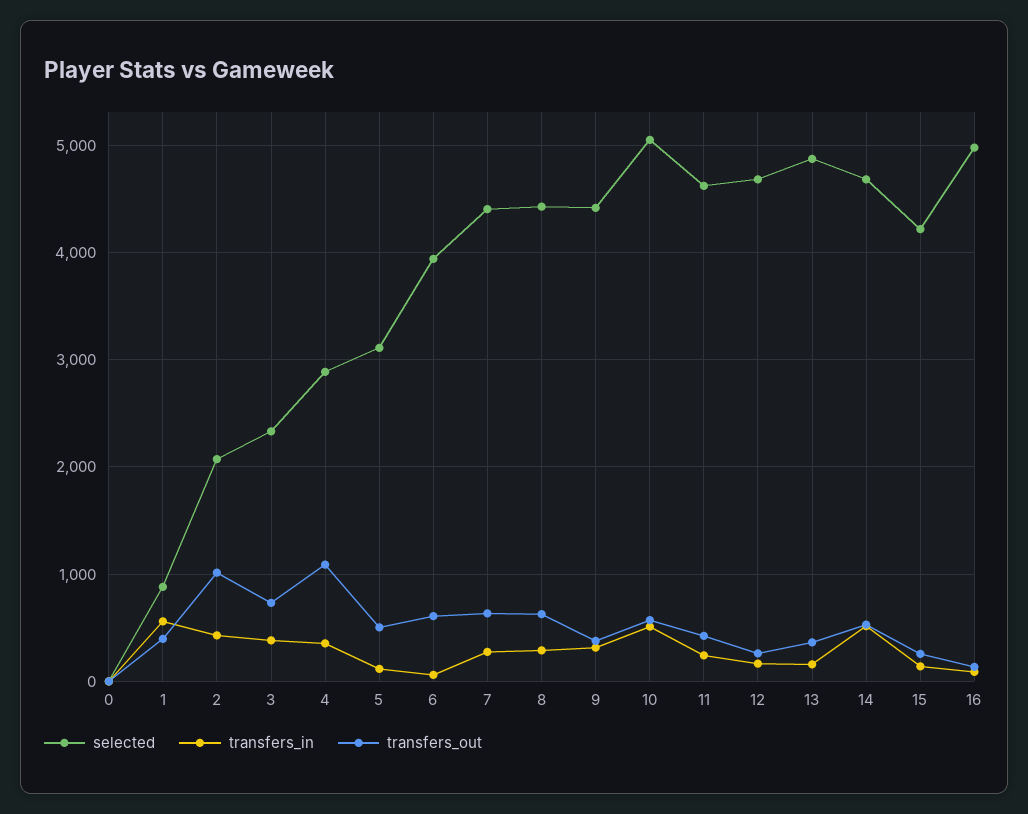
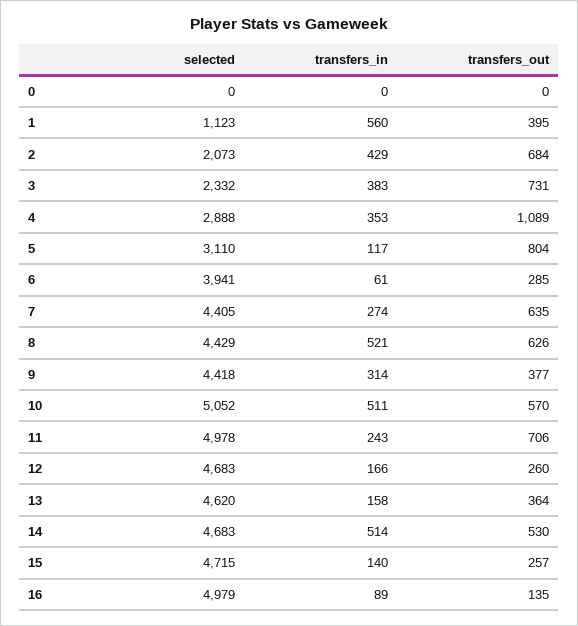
  {
    "selected": {
      "0": 0,
-     "1": 900,
+     "1": 1123,
      "2": 2073,
      "3": 2332,
      "4": 2888,
      "5": 3110,
      "6": 3941,
      "7": 4405,
      "8": 4429,
      "9": 4418,
      "10": 5052,
-     "11": 4600,
+     "11": 4978,
      "12": 4683,
-     "13": 4900,
+     "13": 4620,
      "14": 4683,
-     "15": 4200,
+     "15": 4715,
      "16": 4979
    },
    "transfers_in": {
      "0": 0,
      "1": 560,
      "2": 429,
      "3": 383,
      "4": 353,
      "5": 117,
      "6": 61,
      "7": 274,
-     "8": 300,
+     "8": 521,
      "9": 314,
      "10": 511,
      "11": 243,
      "12": 166,
      "13": 158,
      "14": 514,
      "15": 140,
      "16": 89
    },
    "transfers_out": {
      "0": 0,
      "1": 395,
-     "2": 1000,
+     "2": 684,
      "3": 731,
      "4": 1089,
-     "5": 500,
+     "5": 804,
-     "6": 600,
+     "6": 285,
      "7": 635,
      "8": 626,
      "9": 377,
      "10": 570,
-     "11": 400,
+     "11": 706,
      "12": 260,
      "13": 364,
      "14": 530,
      "15": 257,
      "16": 135
    }
  }

